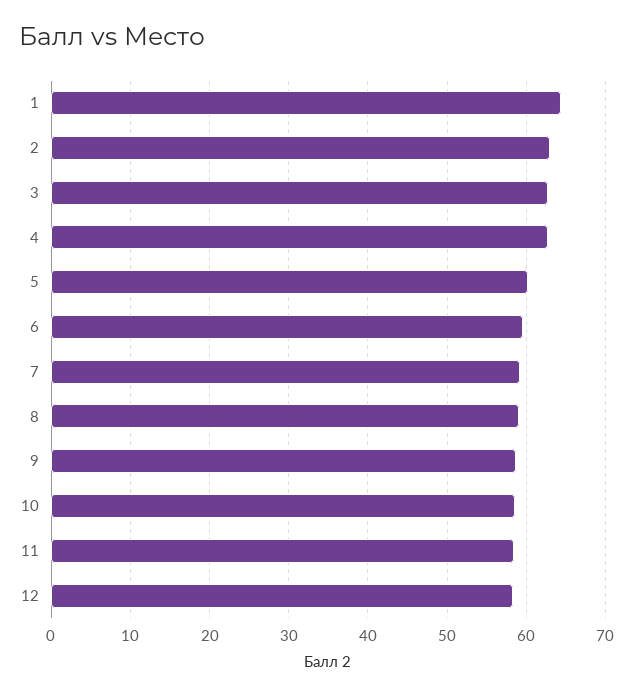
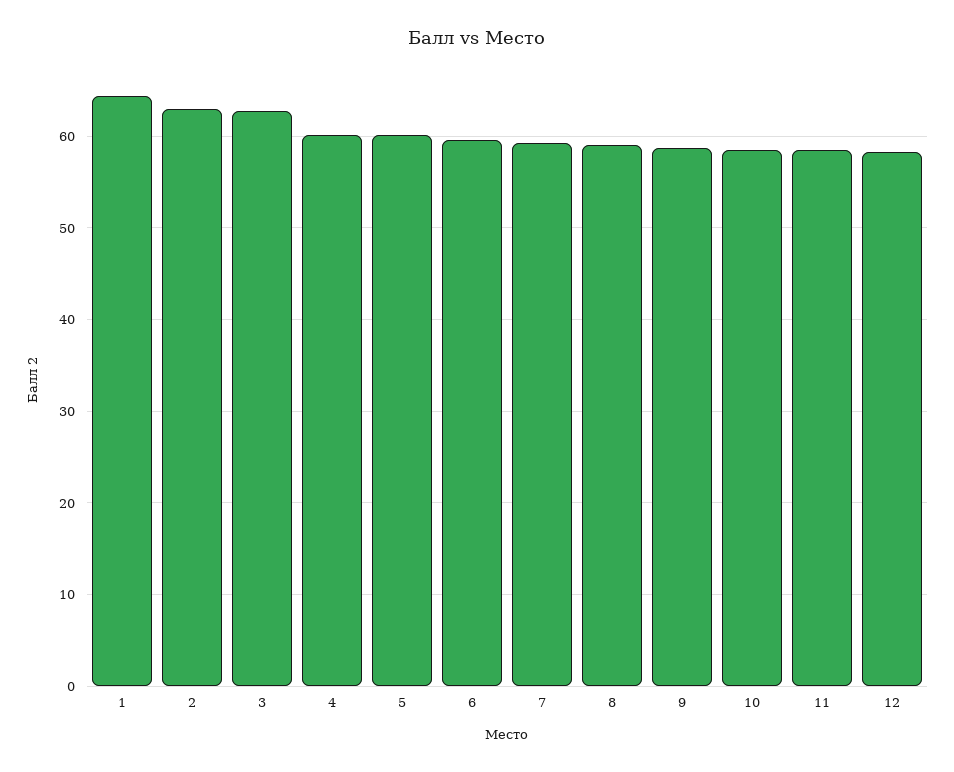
  {
    "1": 64,
    "2": 63,
    "3": 63,
-   "4": 63,
+   "4": 60,
    "5": 60,
    "6": 60,
    "7": 59,
    "8": 59,
    "9": 59,
    "10": 59,
    "11": 58,
    "12": 58
  }

